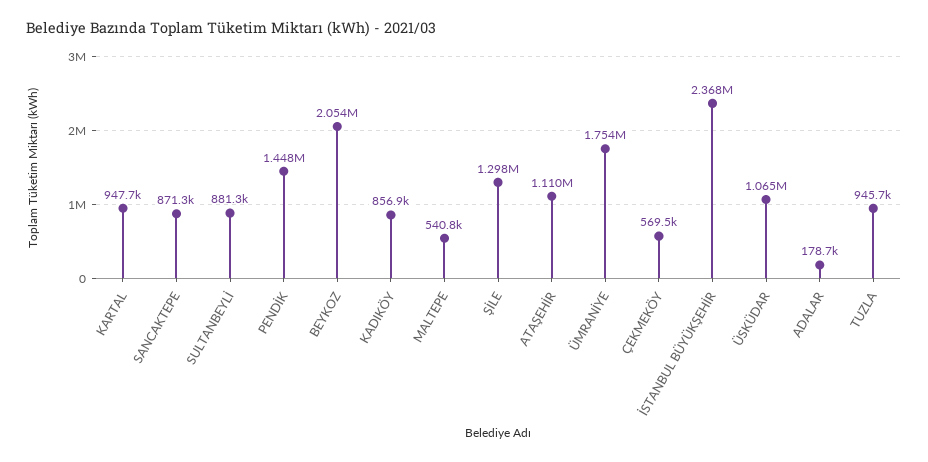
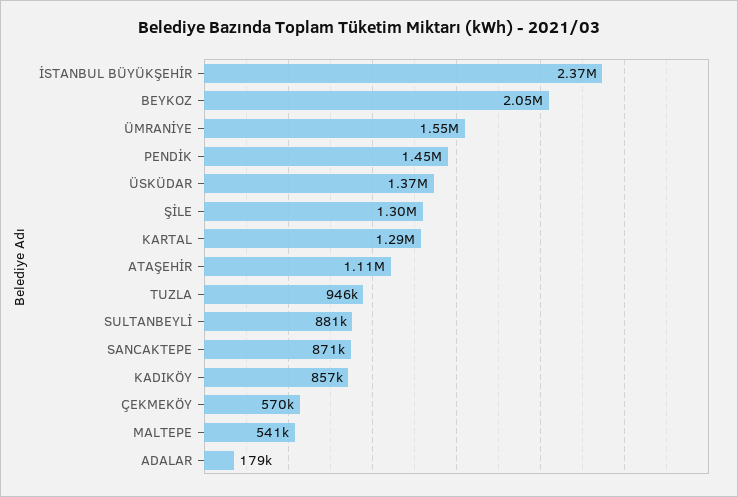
  {
-   "KARTAL": 947700,
+   "KARTAL": 1290000,
    "SANCAKTEPE": 871300,
    "SULTANBEYLİ": 881300,
    "PENDİK": 1448000,
    "BEYKOZ": 2054000,
    "KADIKÖY": 856900,
    "MALTEPE": 540800,
    "ŞİLE": 1298000,
    "ATAŞEHİR": 1110000,
-   "ÜMRANİYE": 1754000,
+   "ÜMRANİYE": 1550000,
    "ÇEKMEKÖY": 569500,
    "İSTANBUL BÜYÜKŞEHİR": 2368000,
-   "ÜSKÜDAR": 1065000,
+   "ÜSKÜDAR": 1370000,
    "ADALAR": 178700,
    "TUZLA": 945700
  }

